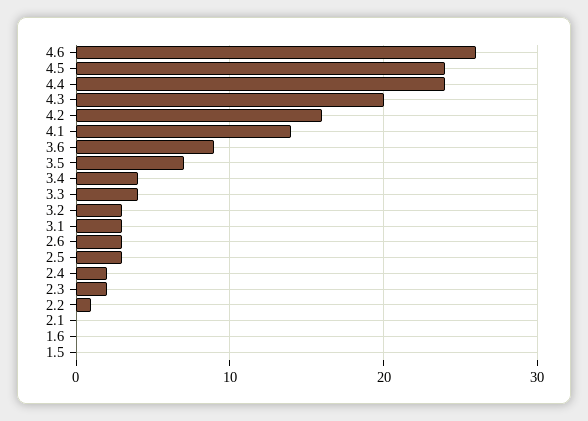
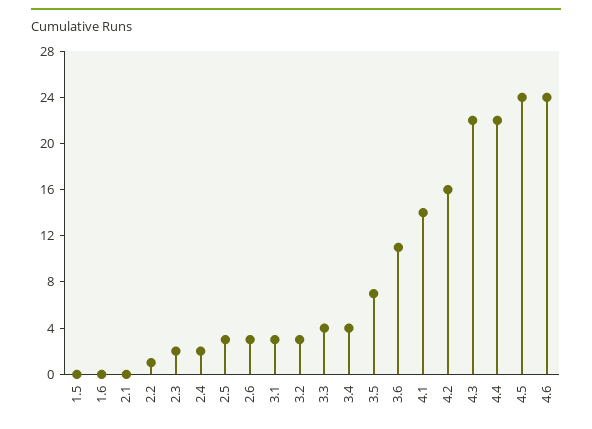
  {
-   "4.6": 26,
+   "4.6": 24,
    "4.5": 24,
-   "4.4": 24,
+   "4.4": 22,
-   "4.3": 20,
+   "4.3": 22,
    "4.2": 16,
    "4.1": 14,
-   "3.6": 9,
+   "3.6": 11,
    "3.5": 7,
    "3.4": 4,
    "3.3": 4,
    "3.2": 3,
    "3.1": 3,
    "2.6": 3,
    "2.5": 3,
    "2.4": 2,
    "2.3": 2,
    "2.2": 1,
    "2.1": 0,
    "1.6": 0,
    "1.5": 0
  }

